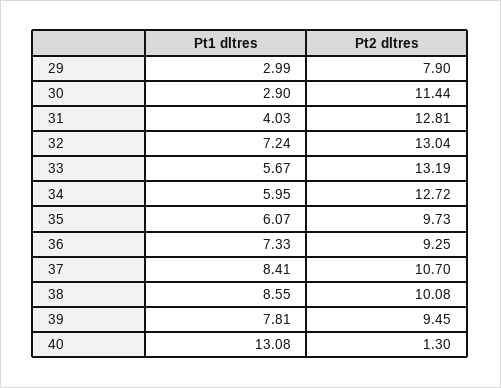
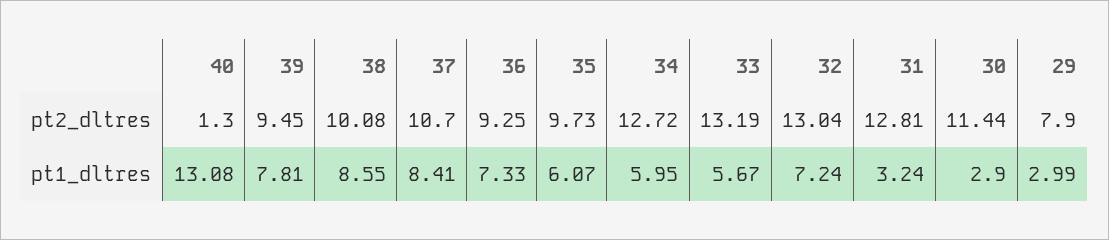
  {
    "Pt1 dltres": {
      "29": 2.99,
      "30": 2.9,
-     "31": 4.03,
+     "31": 3.24,
      "32": 7.24,
      "33": 5.67,
      "34": 5.95,
      "35": 6.07,
      "36": 7.33,
      "37": 8.41,
      "38": 8.55,
      "39": 7.81,
      "40": 13.08
    },
    "Pt2 dltres": {
      "29": 7.9,
      "30": 11.44,
      "31": 12.81,
      "32": 13.04,
      "33": 13.19,
      "34": 12.72,
      "35": 9.73,
      "36": 9.25,
      "37": 10.7,
      "38": 10.08,
      "39": 9.45,
      "40": 1.3
    }
  }

